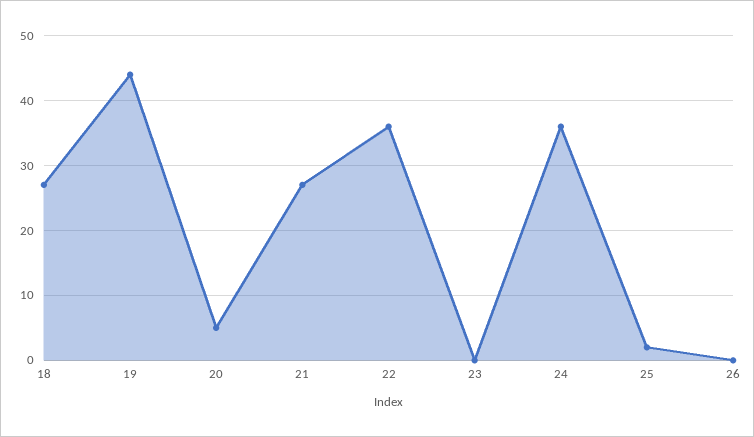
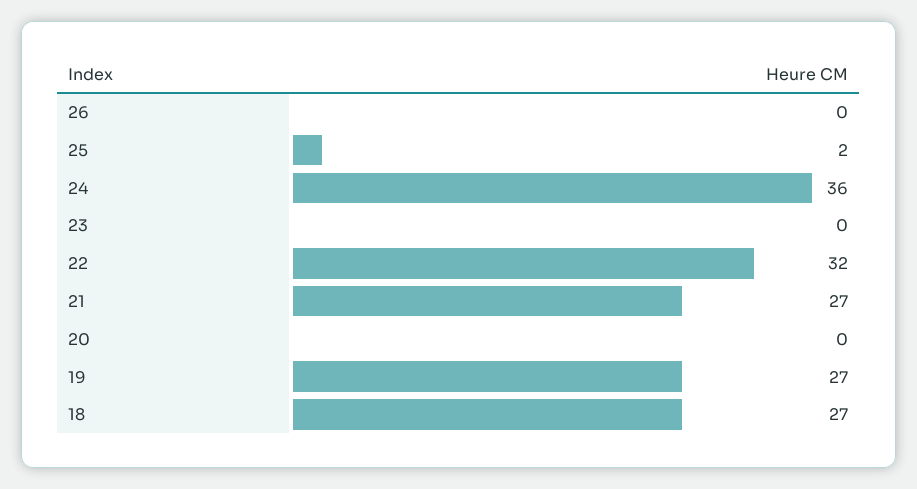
  {
    "18": 27,
-   "19": 44,
+   "19": 27,
-   "20": 5,
+   "20": 0,
    "21": 27,
-   "22": 36,
+   "22": 32,
    "23": 0,
    "24": 36,
    "25": 2,
    "26": 0
  }

